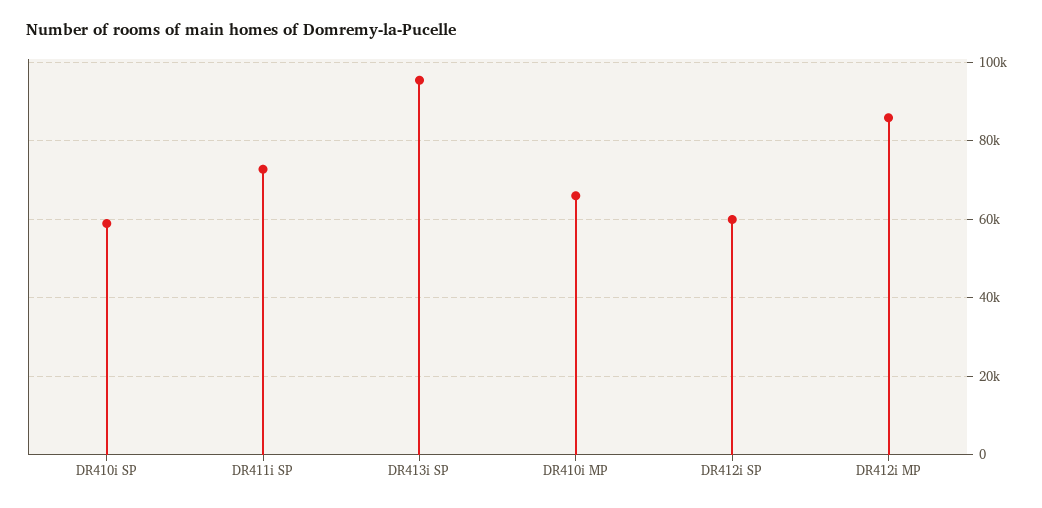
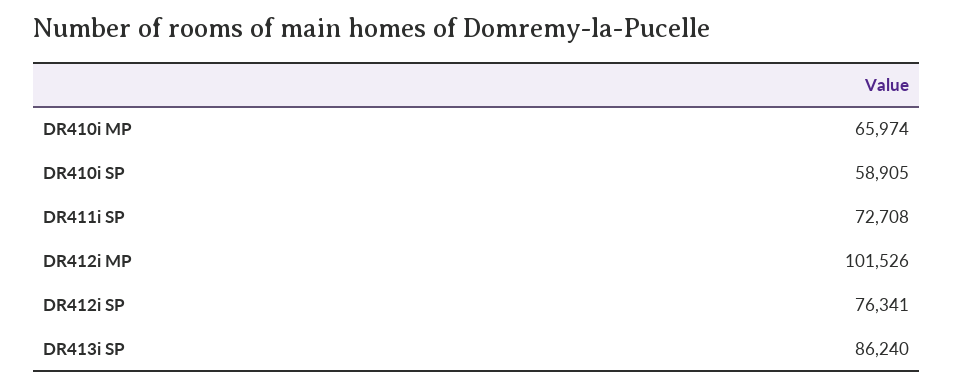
  {
    "DR410i SP": 58905,
    "DR411i SP": 72708,
-   "DR413i SP": 96000,
+   "DR413i SP": 86240,
    "DR410i MP": 65974,
-   "DR412i SP": 60000,
+   "DR412i SP": 76341,
-   "DR412i MP": 86000
+   "DR412i MP": 101526
  }

